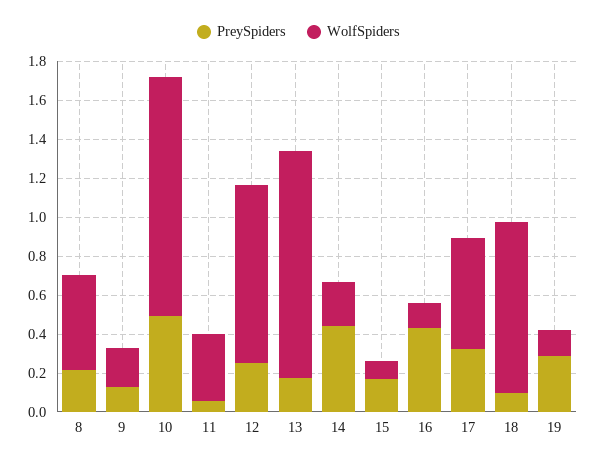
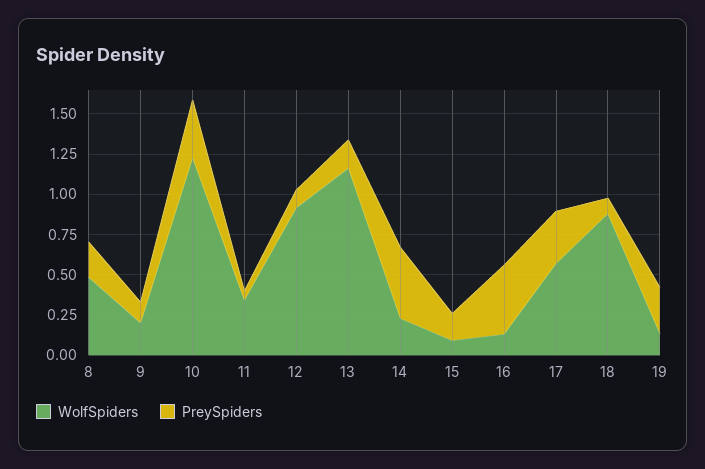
  {
    "PreySpiders": {
      "8": 0.2,
      "9": 0.15,
-     "10": 0.5,
+     "10": 0.35,
      "11": 0.05,
-     "12": 0.25,
+     "12": 0.1,
      "13": 0.2,
      "14": 0.45,
      "15": 0.15,
      "16": 0.45,
      "17": 0.3,
      "18": 0.1,
      "19": 0.3
    },
    "WolfSpiders": {
      "8": 0.5,
      "9": 0.2,
      "10": 1.25,
      "11": 0.35,
      "12": 0.9,
      "13": 1.15,
      "14": 0.25,
      "15": 0.1,
      "16": 0.15,
      "17": 0.55,
      "18": 0.9,
      "19": 0.15
    }
  }

